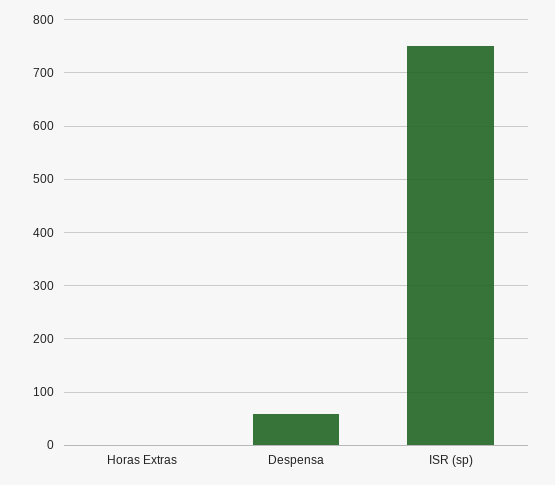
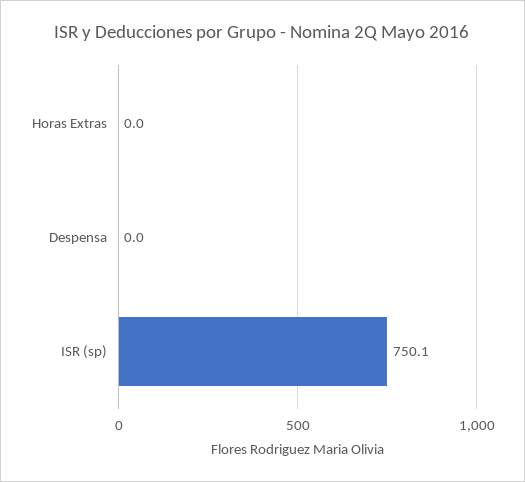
  {
    "Horas Extras": 0,
-   "Despensa": 60,
+   "Despensa": 0,
    "ISR (sp)": 750.1
  }

